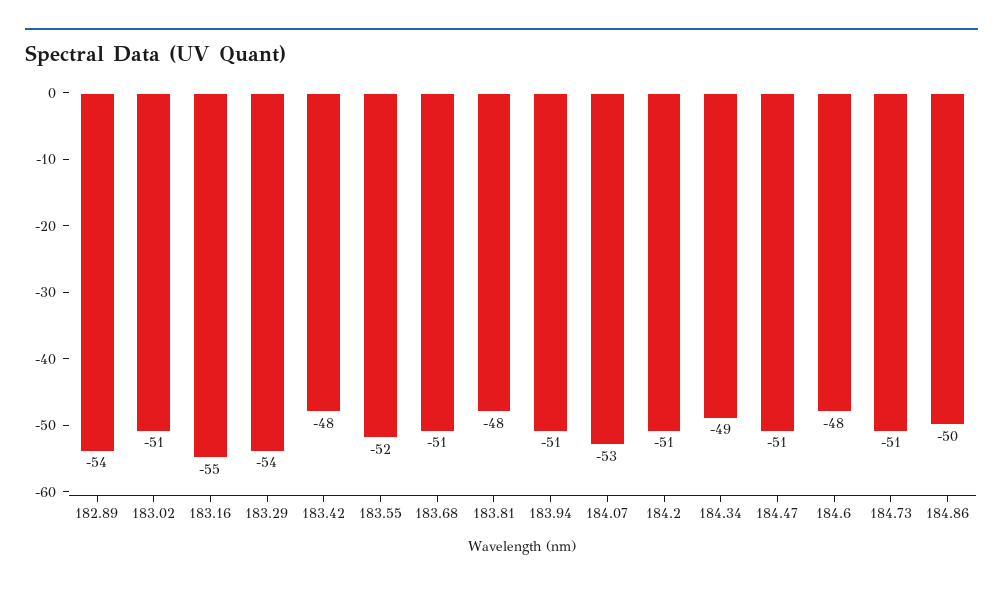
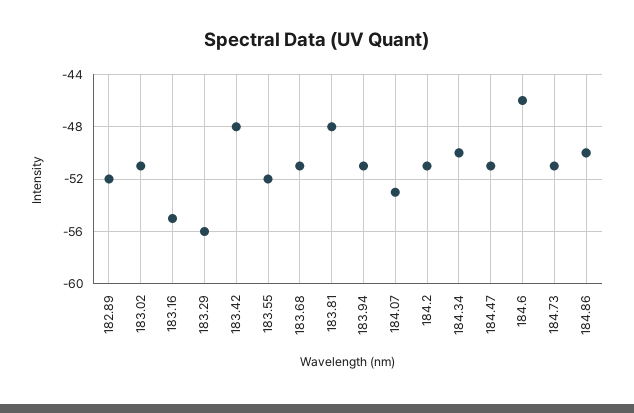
  {
-   "182.89": -54,
+   "182.89": -52,
    "183.02": -51,
    "183.16": -55,
-   "183.29": -54,
+   "183.29": -56,
    "183.42": -48,
    "183.55": -52,
    "183.68": -51,
    "183.81": -48,
    "183.94": -51,
    "184.07": -53,
    "184.2": -51,
-   "184.34": -49,
+   "184.34": -50,
    "184.47": -51,
-   "184.6": -48,
+   "184.6": -46,
    "184.73": -51,
    "184.86": -50
  }

